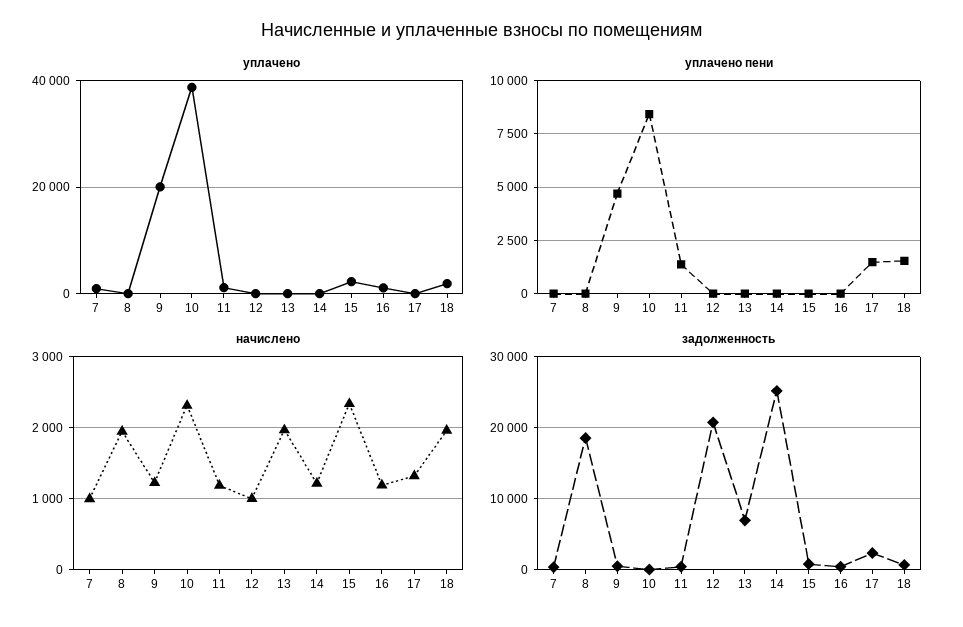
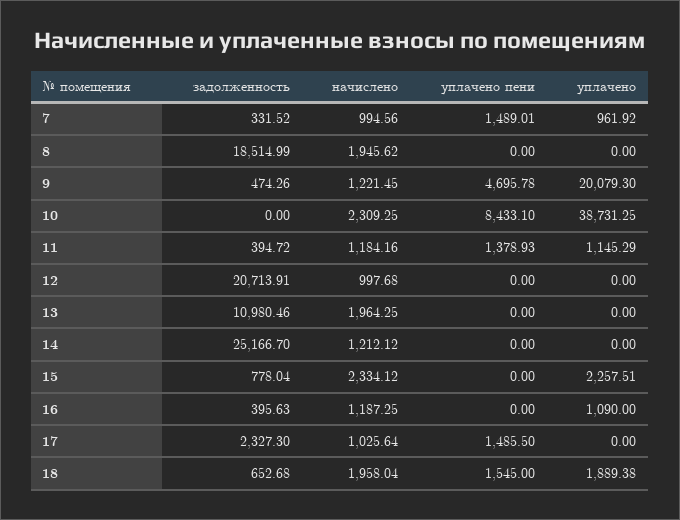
  {
    "уплачено": {
      "7": 961.92,
      "8": 0,
      "9": 20079.3,
      "10": 38731.25,
      "11": 1145.29,
      "12": 0,
      "13": 0,
      "14": 0,
      "15": 2257.51,
      "16": 1090,
      "17": 0,
      "18": 1889.38
    },
    "уплачено пени": {
-     "7": 0,
+     "7": 1489.01,
      "8": 0,
      "9": 4695.78,
      "10": 8433.1,
      "11": 1378.93,
      "12": 0,
      "13": 0,
      "14": 0,
      "15": 0,
      "16": 0,
      "17": 1485.5,
      "18": 1545
    },
    "начислено": {
      "7": 994.56,
      "8": 1945.62,
      "9": 1221.45,
      "10": 2309.25,
      "11": 1184.16,
      "12": 997.68,
      "13": 1964.25,
      "14": 1212.12,
      "15": 2334.12,
      "16": 1187.25,
-     "17": 1300,
+     "17": 1025.64,
      "18": 1958.04
    },
    "задолженность": {
      "7": 331.52,
      "8": 18514.99,
      "9": 474.26,
      "10": 0,
      "11": 394.72,
      "12": 20713.91,
-     "13": 7000,
+     "13": 10980.46,
      "14": 25166.7,
      "15": 778.04,
      "16": 395.63,
      "17": 2327.3,
      "18": 652.68
    }
  }

